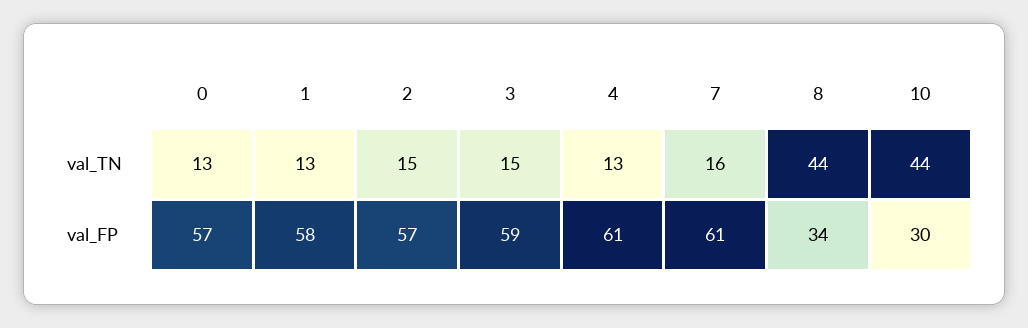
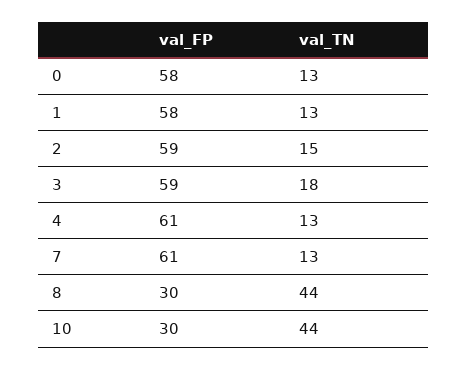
  {
    "0": {
      "val_TN": 13,
-     "val_FP": 57
+     "val_FP": 58
    },
    "1": {
      "val_TN": 13,
      "val_FP": 58
    },
    "2": {
      "val_TN": 15,
-     "val_FP": 57
+     "val_FP": 59
    },
    "3": {
-     "val_TN": 15,
+     "val_TN": 18,
      "val_FP": 59
    },
    "4": {
      "val_TN": 13,
      "val_FP": 61
    },
    "7": {
-     "val_TN": 16,
+     "val_TN": 13,
      "val_FP": 61
    },
    "8": {
      "val_TN": 44,
-     "val_FP": 34
+     "val_FP": 30
    },
    "10": {
      "val_TN": 44,
      "val_FP": 30
    }
  }

